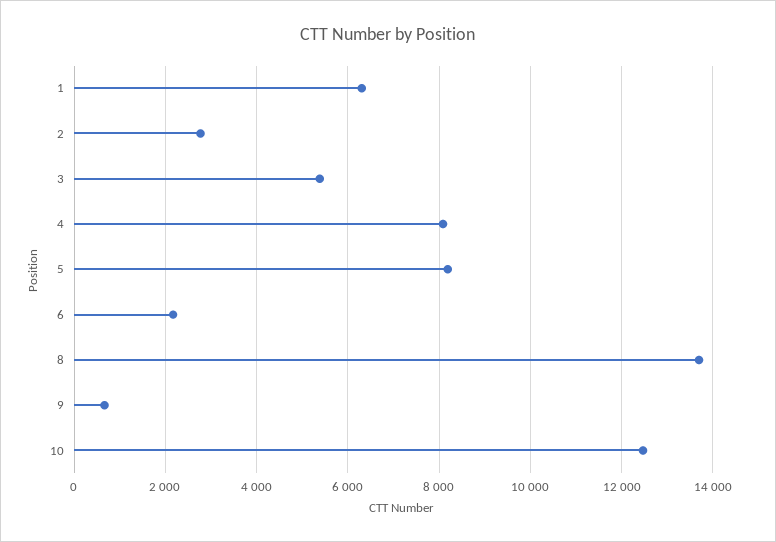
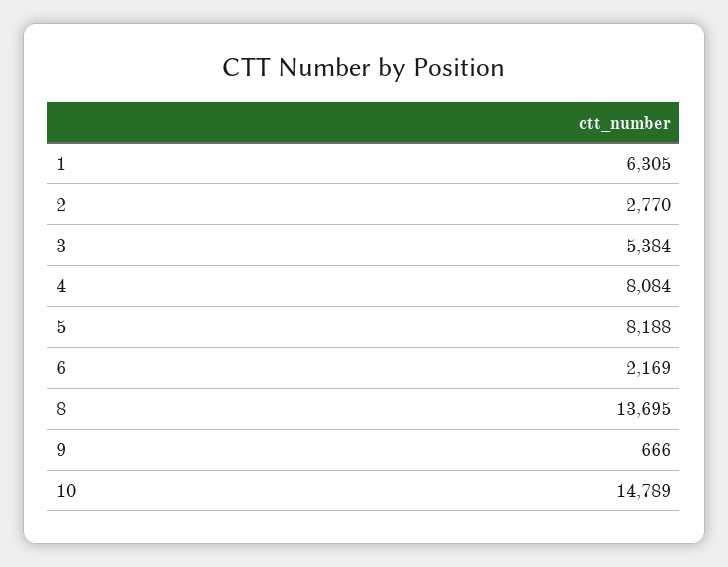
  {
    "1": 6305,
    "2": 2770,
    "3": 5384,
    "4": 8084,
    "5": 8188,
    "6": 2169,
    "8": 13695,
    "9": 666,
-   "10": 12400
+   "10": 14789
  }

